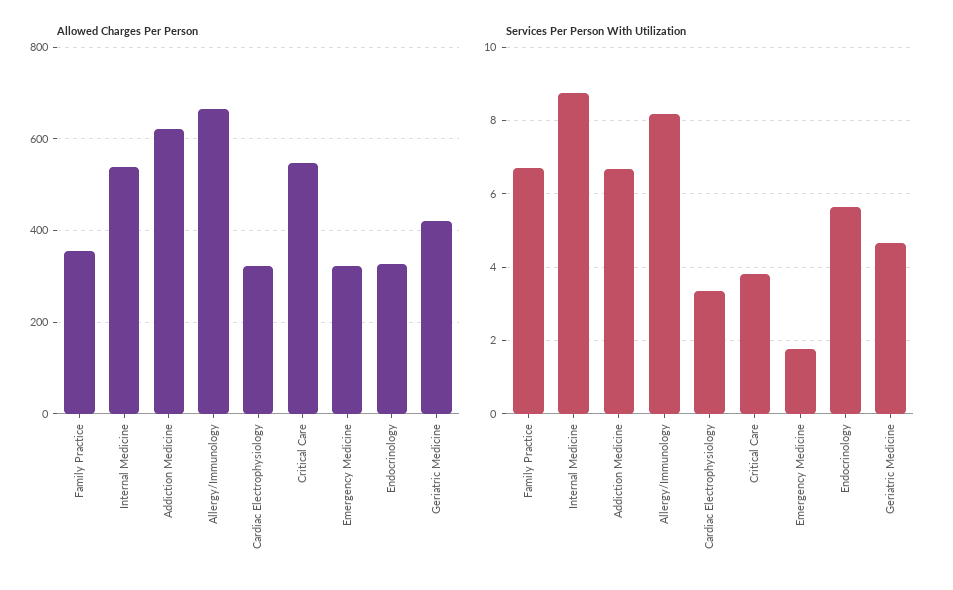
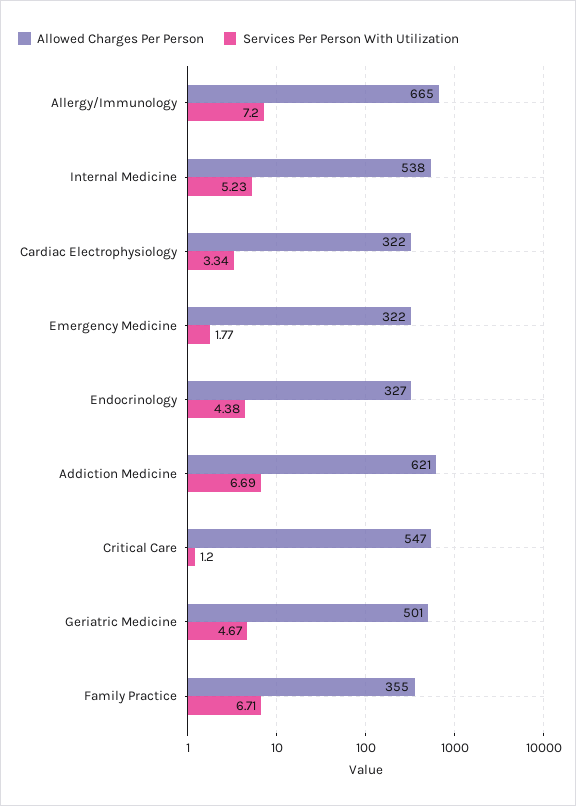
  {
    "Allowed Charges Per Person": {
      "Family Practice": 355,
      "Internal Medicine": 538,
      "Addiction Medicine": 621,
      "Allergy/Immunology": 665,
      "Cardiac Electrophysiology": 322,
      "Critical Care": 547,
      "Emergency Medicine": 322,
      "Endocrinology": 327,
-     "Geriatric Medicine": 420
+     "Geriatric Medicine": 501
    },
    "Services Per Person With Utilization": {
      "Family Practice": 6.71,
-     "Internal Medicine": 8.8,
+     "Internal Medicine": 5.23,
      "Addiction Medicine": 6.69,
-     "Allergy/Immunology": 8.2,
+     "Allergy/Immunology": 7.2,
      "Cardiac Electrophysiology": 3.34,
-     "Critical Care": 3.8,
+     "Critical Care": 1.2,
      "Emergency Medicine": 1.77,
-     "Endocrinology": 5.6,
+     "Endocrinology": 4.38,
      "Geriatric Medicine": 4.67
    }
  }

